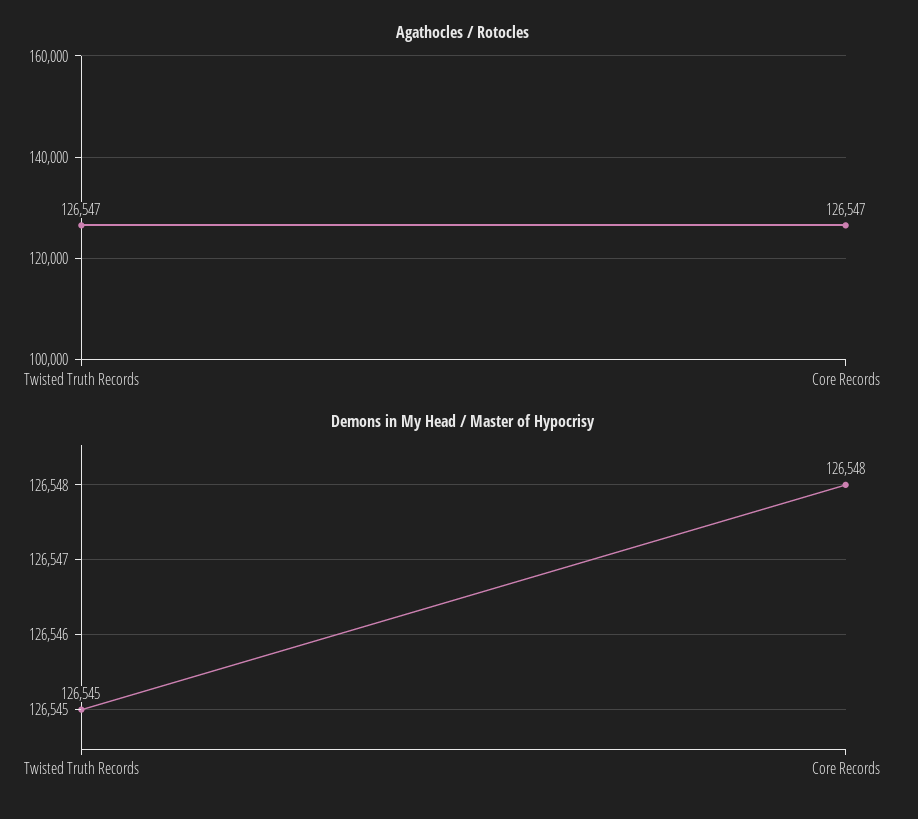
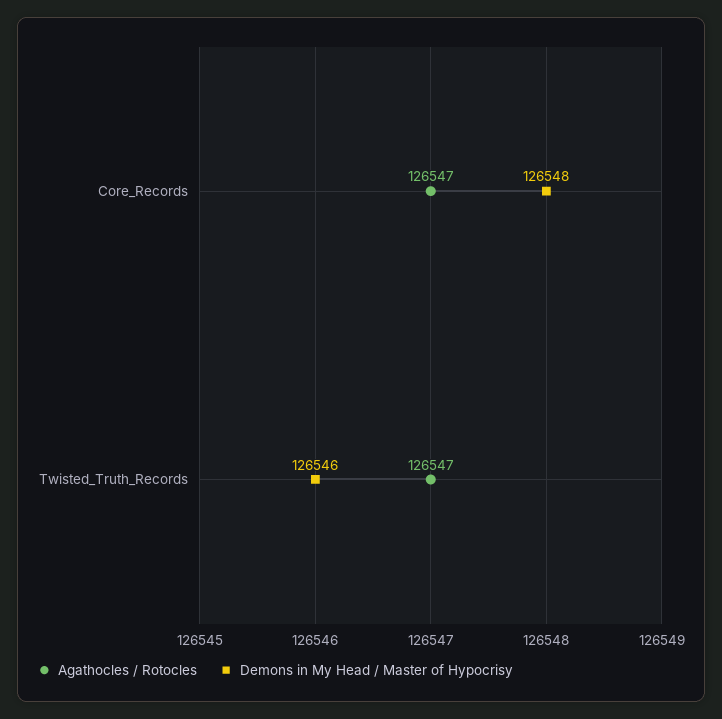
  {
    "Agathocles / Rotocles": {
      "Twisted Truth Records": 126547,
      "Core Records": 126547
    },
    "Demons in My Head / Master of Hypocrisy": {
-     "Twisted Truth Records": 126545,
+     "Twisted Truth Records": 126546,
      "Core Records": 126548
    }
  }

